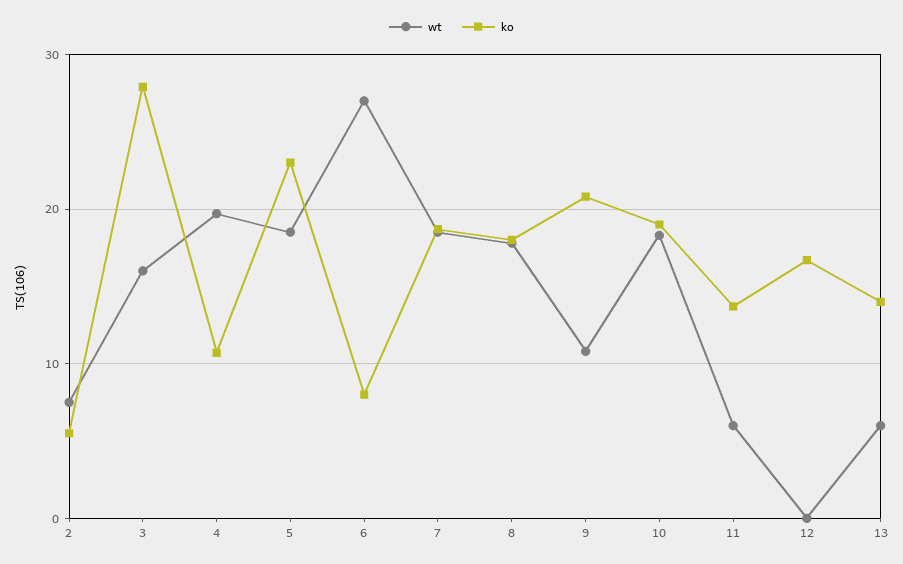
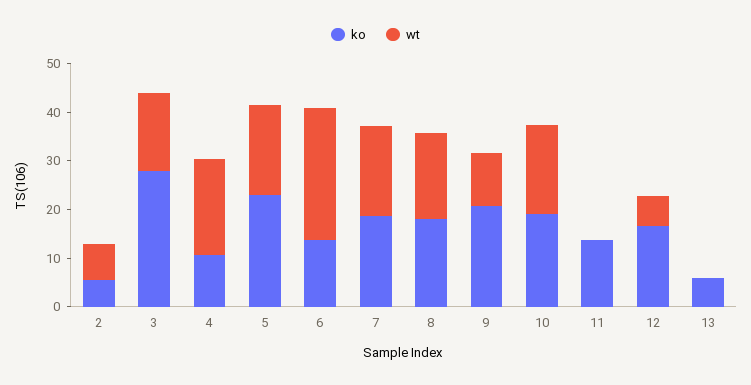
  {
    "wt": {
      "2": 8,
      "3": 16,
      "4": 20,
      "5": 19,
      "6": 27,
      "7": 19,
      "8": 18,
      "9": 11,
      "10": 18,
-     "11": 6,
+     "11": 0,
-     "12": 0,
+     "12": 6,
-     "13": 6
+     "13": 0
    },
    "ko": {
      "2": 6,
      "3": 28,
      "4": 11,
      "5": 23,
-     "6": 8,
+     "6": 14,
      "7": 19,
      "8": 18,
      "9": 21,
      "10": 19,
      "11": 14,
      "12": 17,
-     "13": 14
+     "13": 6
    }
  }

